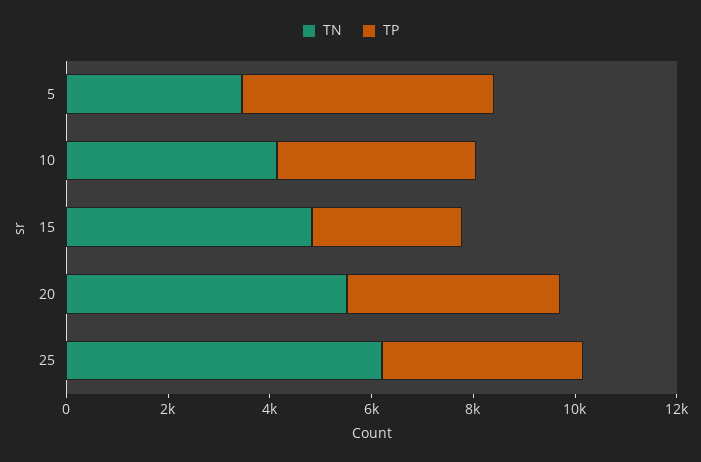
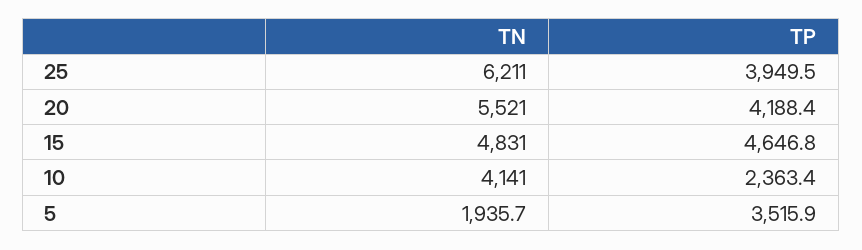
  {
    "TN": {
-     "5": 3500,
+     "5": 1935.7,
      "10": 4141,
      "15": 4831,
      "20": 5521,
      "25": 6211
    },
    "TP": {
-     "5": 5000,
+     "5": 3515.9,
-     "10": 4000,
+     "10": 2363.4,
-     "15": 3000,
+     "15": 4646.8,
      "20": 4188.4,
      "25": 3949.5
    }
  }

